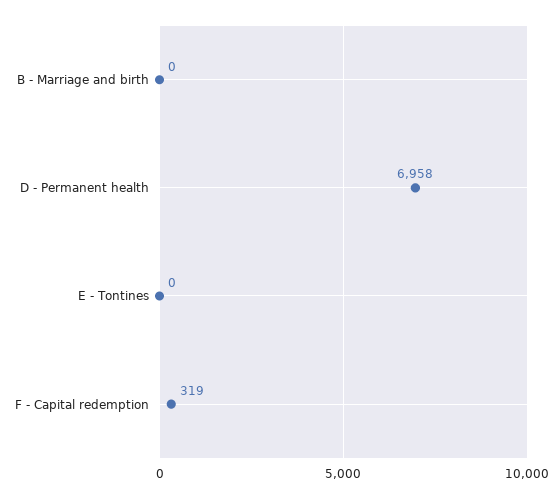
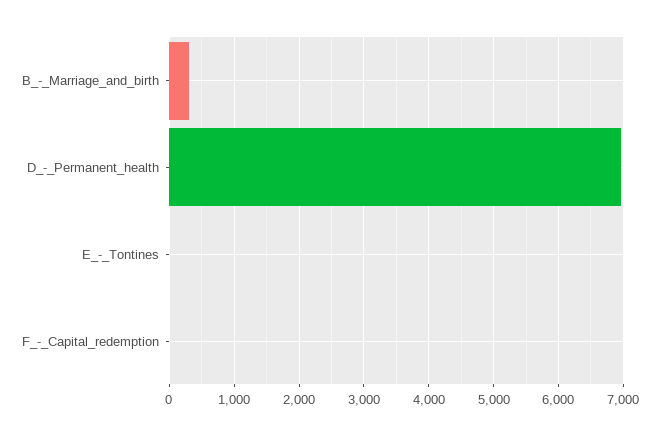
  {
-   "B - Marriage and birth": 0,
+   "B - Marriage and birth": 300,
    "D - Permanent health": 6958,
    "E - Tontines": 0,
-   "F - Capital redemption": 319
+   "F - Capital redemption": 0
  }

